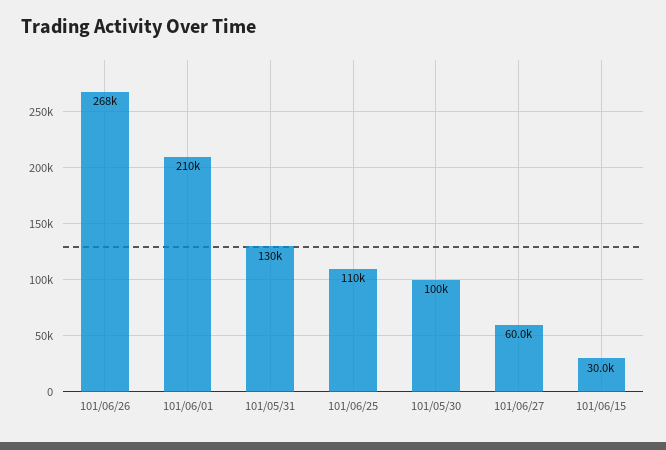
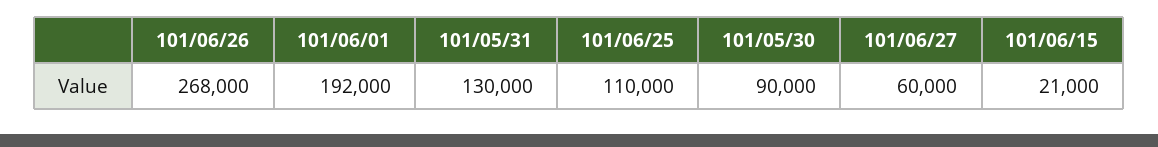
  {
    "101/06/26": 268000,
-   "101/06/01": 210000,
+   "101/06/01": 192000,
    "101/05/31": 130000,
    "101/06/25": 110000,
-   "101/05/30": 100000,
+   "101/05/30": 90000,
    "101/06/27": 60000,
-   "101/06/15": 30000
+   "101/06/15": 21000
  }

